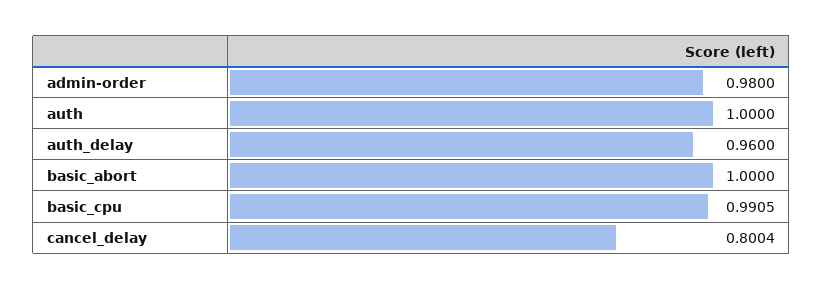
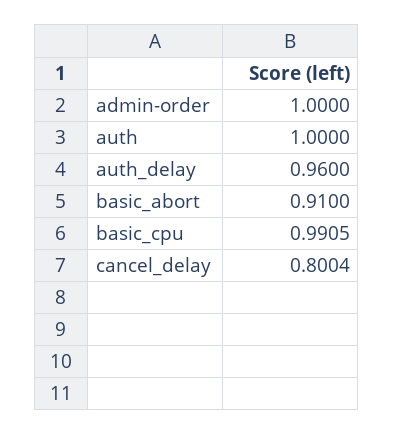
  {
-   "admin-order": 0.98,
+   "admin-order": 1,
    "auth": 1,
    "auth_delay": 0.96,
-   "basic_abort": 1,
+   "basic_abort": 0.91,
    "basic_cpu": 0.9905,
    "cancel_delay": 0.8004
  }

